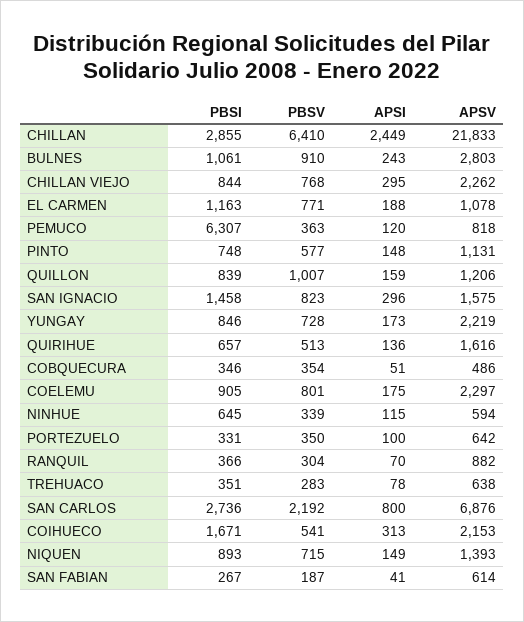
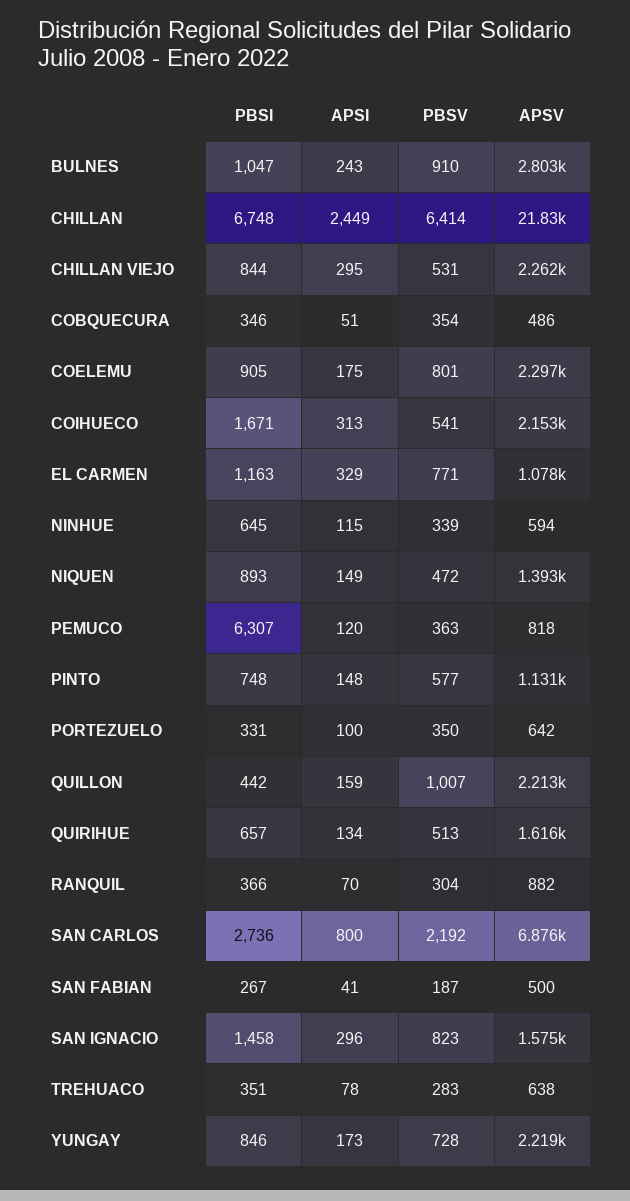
  {
    "PBSI": {
-     "CHILLAN": 2855,
+     "CHILLAN": 6748,
-     "BULNES": 1061,
+     "BULNES": 1047,
      "CHILLAN VIEJO": 844,
      "EL CARMEN": 1163,
      "PEMUCO": 6307,
      "PINTO": 748,
-     "QUILLON": 839,
+     "QUILLON": 442,
      "SAN IGNACIO": 1458,
      "YUNGAY": 846,
      "QUIRIHUE": 657,
      "COBQUECURA": 346,
      "COELEMU": 905,
      "NINHUE": 645,
      "PORTEZUELO": 331,
      "RANQUIL": 366,
      "TREHUACO": 351,
      "SAN CARLOS": 2736,
      "COIHUECO": 1671,
      "NIQUEN": 893,
      "SAN FABIAN": 267
    },
    "PBSV": {
-     "CHILLAN": 6410,
+     "CHILLAN": 6414,
      "BULNES": 910,
-     "CHILLAN VIEJO": 768,
+     "CHILLAN VIEJO": 531,
      "EL CARMEN": 771,
      "PEMUCO": 363,
      "PINTO": 577,
      "QUILLON": 1007,
      "SAN IGNACIO": 823,
      "YUNGAY": 728,
      "QUIRIHUE": 513,
      "COBQUECURA": 354,
      "COELEMU": 801,
      "NINHUE": 339,
      "PORTEZUELO": 350,
      "RANQUIL": 304,
      "TREHUACO": 283,
      "SAN CARLOS": 2192,
      "COIHUECO": 541,
-     "NIQUEN": 715,
+     "NIQUEN": 472,
      "SAN FABIAN": 187
    },
    "APSI": {
      "CHILLAN": 2449,
      "BULNES": 243,
      "CHILLAN VIEJO": 295,
-     "EL CARMEN": 188,
+     "EL CARMEN": 329,
      "PEMUCO": 120,
      "PINTO": 148,
      "QUILLON": 159,
      "SAN IGNACIO": 296,
      "YUNGAY": 173,
-     "QUIRIHUE": 136,
+     "QUIRIHUE": 134,
      "COBQUECURA": 51,
      "COELEMU": 175,
      "NINHUE": 115,
      "PORTEZUELO": 100,
      "RANQUIL": 70,
      "TREHUACO": 78,
      "SAN CARLOS": 800,
      "COIHUECO": 313,
      "NIQUEN": 149,
      "SAN FABIAN": 41
    },
    "APSV": {
      "CHILLAN": 21833,
      "BULNES": 2803,
      "CHILLAN VIEJO": 2262,
      "EL CARMEN": 1078,
      "PEMUCO": 818,
      "PINTO": 1131,
-     "QUILLON": 1206,
+     "QUILLON": 2213,
      "SAN IGNACIO": 1575,
      "YUNGAY": 2219,
      "QUIRIHUE": 1616,
      "COBQUECURA": 486,
      "COELEMU": 2297,
      "NINHUE": 594,
      "PORTEZUELO": 642,
      "RANQUIL": 882,
      "TREHUACO": 638,
      "SAN CARLOS": 6876,
      "COIHUECO": 2153,
      "NIQUEN": 1393,
-     "SAN FABIAN": 614
+     "SAN FABIAN": 500
    }
  }

